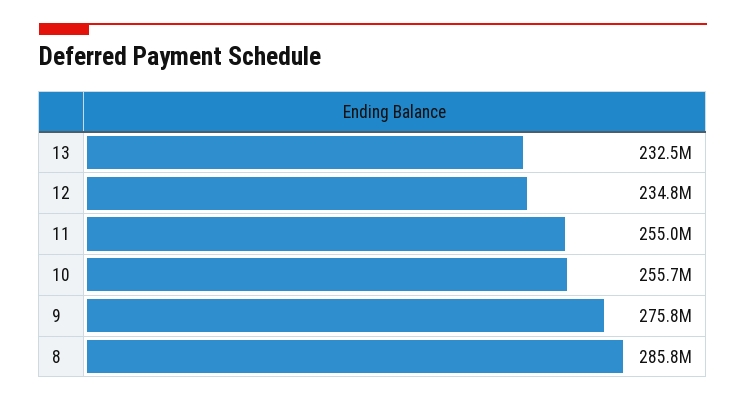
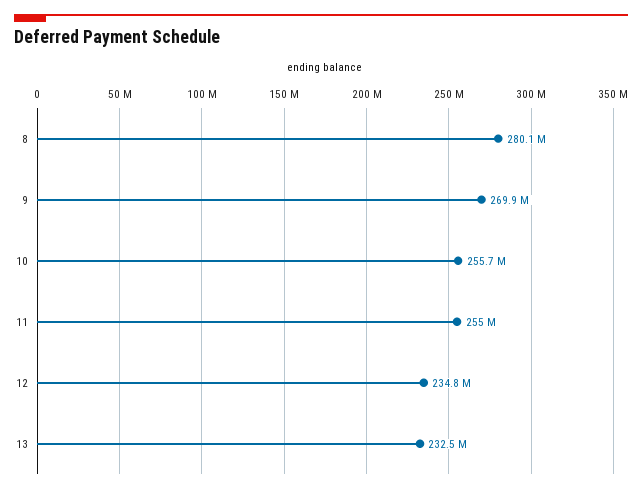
  {
    "13": 232500000,
    "12": 234800000,
    "11": 255000000,
    "10": 255700000,
-   "9": 275800000,
+   "9": 269900000,
-   "8": 285800000
+   "8": 280100000
  }

